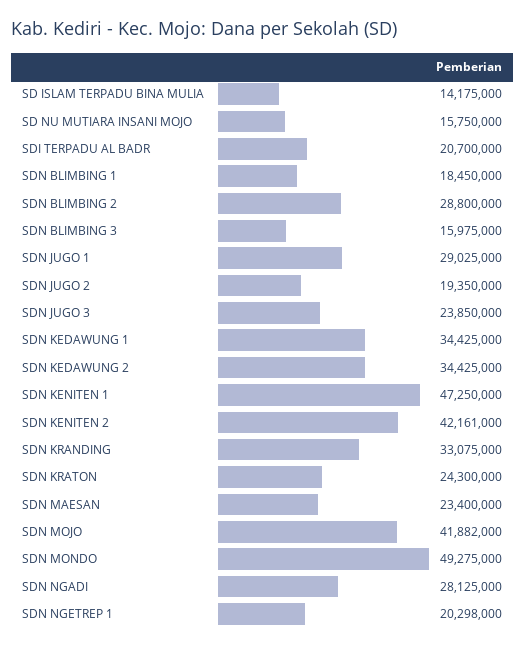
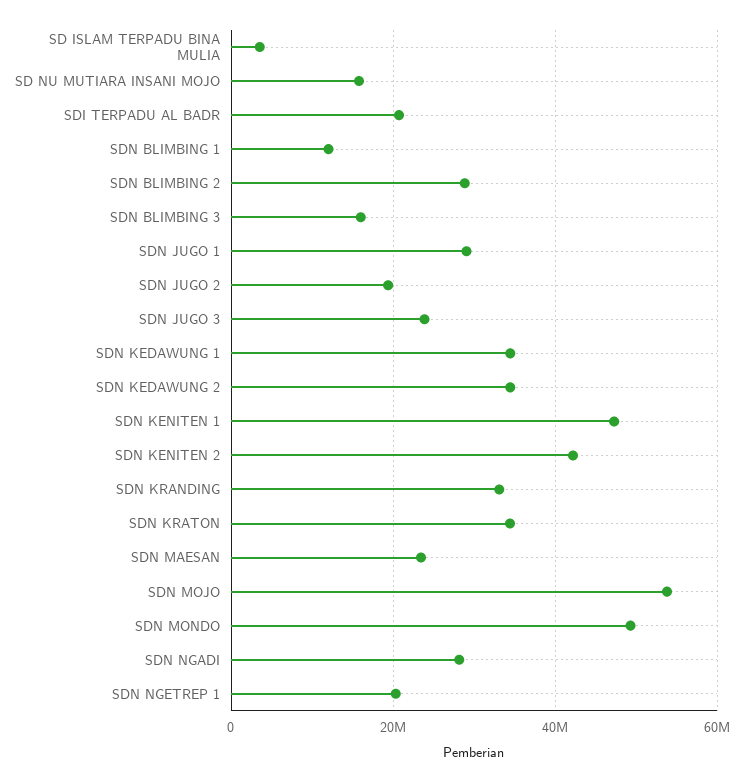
  {
-   "SD ISLAM TERPADU BINA MULIA": 14175000,
+   "SD ISLAM TERPADU BINA MULIA": 4000000,
    "SD NU MUTIARA INSANI MOJO": 15750000,
    "SDI TERPADU AL BADR": 20700000,
-   "SDN BLIMBING 1": 18450000,
+   "SDN BLIMBING 1": 12000000,
    "SDN BLIMBING 2": 28800000,
    "SDN BLIMBING 3": 15975000,
    "SDN JUGO 1": 29025000,
    "SDN JUGO 2": 19350000,
    "SDN JUGO 3": 23850000,
    "SDN KEDAWUNG 1": 34425000,
    "SDN KEDAWUNG 2": 34425000,
    "SDN KENITEN 1": 47250000,
    "SDN KENITEN 2": 42161000,
    "SDN KRANDING": 33075000,
-   "SDN KRATON": 24300000,
+   "SDN KRATON": 34000000,
    "SDN MAESAN": 23400000,
-   "SDN MOJO": 41882000,
+   "SDN MOJO": 54000000,
    "SDN MONDO": 49275000,
    "SDN NGADI": 28125000,
    "SDN NGETREP 1": 20298000
  }

